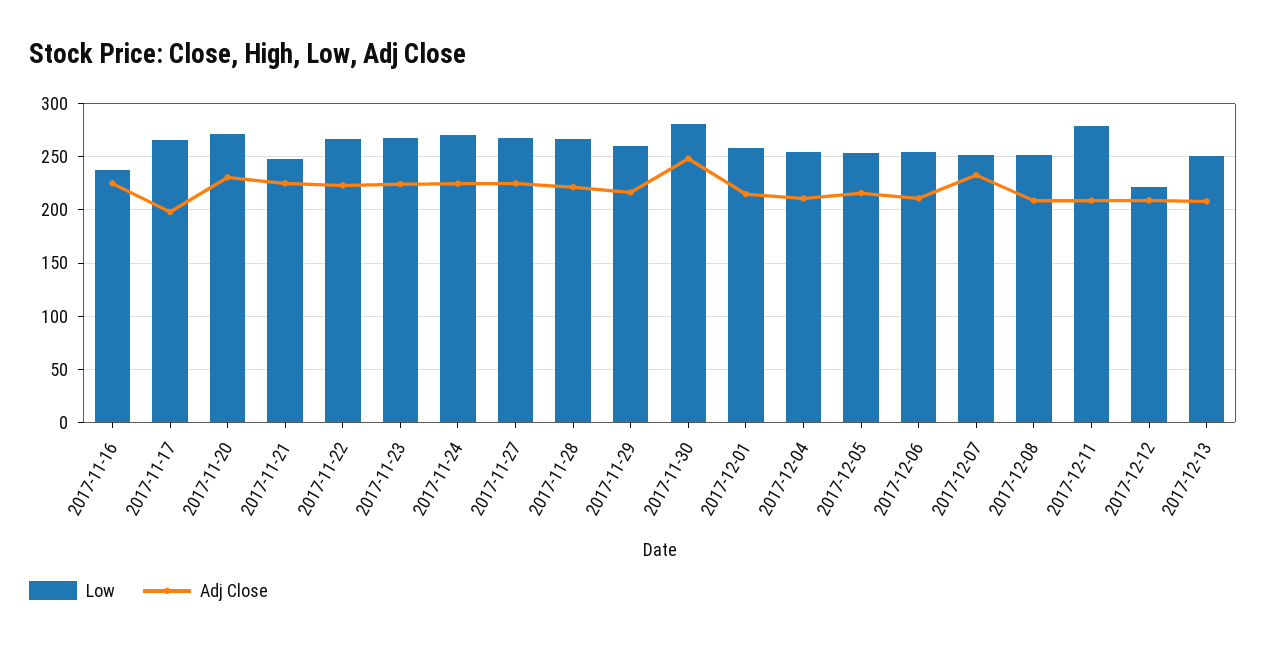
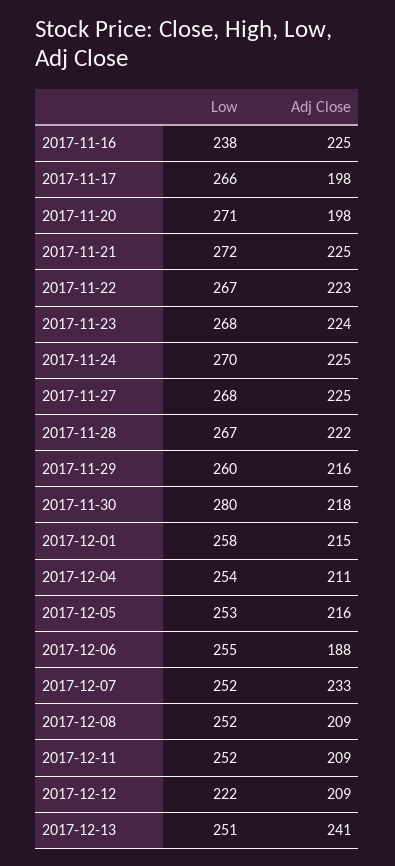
  {
    "Low": {
      "2017-11-16": 238,
      "2017-11-17": 266,
      "2017-11-20": 271,
-     "2017-11-21": 250,
+     "2017-11-21": 272,
      "2017-11-22": 267,
      "2017-11-23": 268,
      "2017-11-24": 270,
      "2017-11-27": 268,
      "2017-11-28": 267,
      "2017-11-29": 260,
      "2017-11-30": 280,
      "2017-12-01": 258,
      "2017-12-04": 254,
      "2017-12-05": 253,
      "2017-12-06": 255,
      "2017-12-07": 252,
      "2017-12-08": 252,
-     "2017-12-11": 280,
+     "2017-12-11": 252,
      "2017-12-12": 222,
      "2017-12-13": 251
    },
    "Adj Close": {
      "2017-11-16": 225,
      "2017-11-17": 198,
-     "2017-11-20": 230,
+     "2017-11-20": 198,
      "2017-11-21": 225,
      "2017-11-22": 223,
      "2017-11-23": 224,
      "2017-11-24": 225,
      "2017-11-27": 225,
      "2017-11-28": 222,
      "2017-11-29": 216,
-     "2017-11-30": 250,
+     "2017-11-30": 218,
      "2017-12-01": 215,
      "2017-12-04": 211,
      "2017-12-05": 216,
-     "2017-12-06": 210,
+     "2017-12-06": 188,
      "2017-12-07": 233,
      "2017-12-08": 209,
      "2017-12-11": 209,
      "2017-12-12": 209,
-     "2017-12-13": 210
+     "2017-12-13": 241
    }
  }

